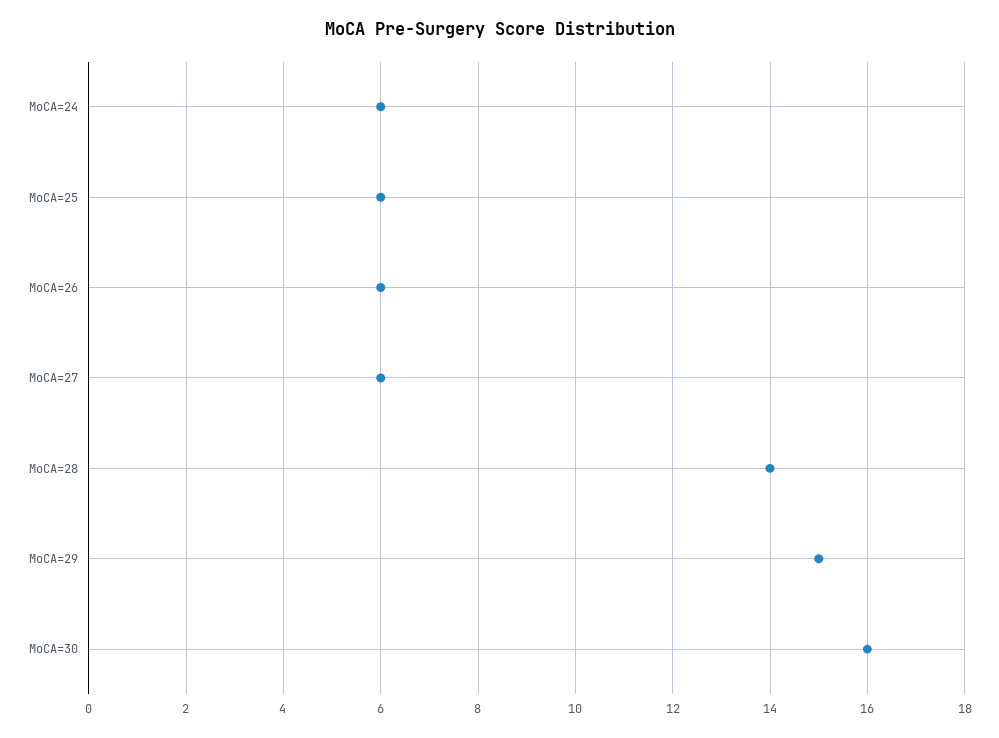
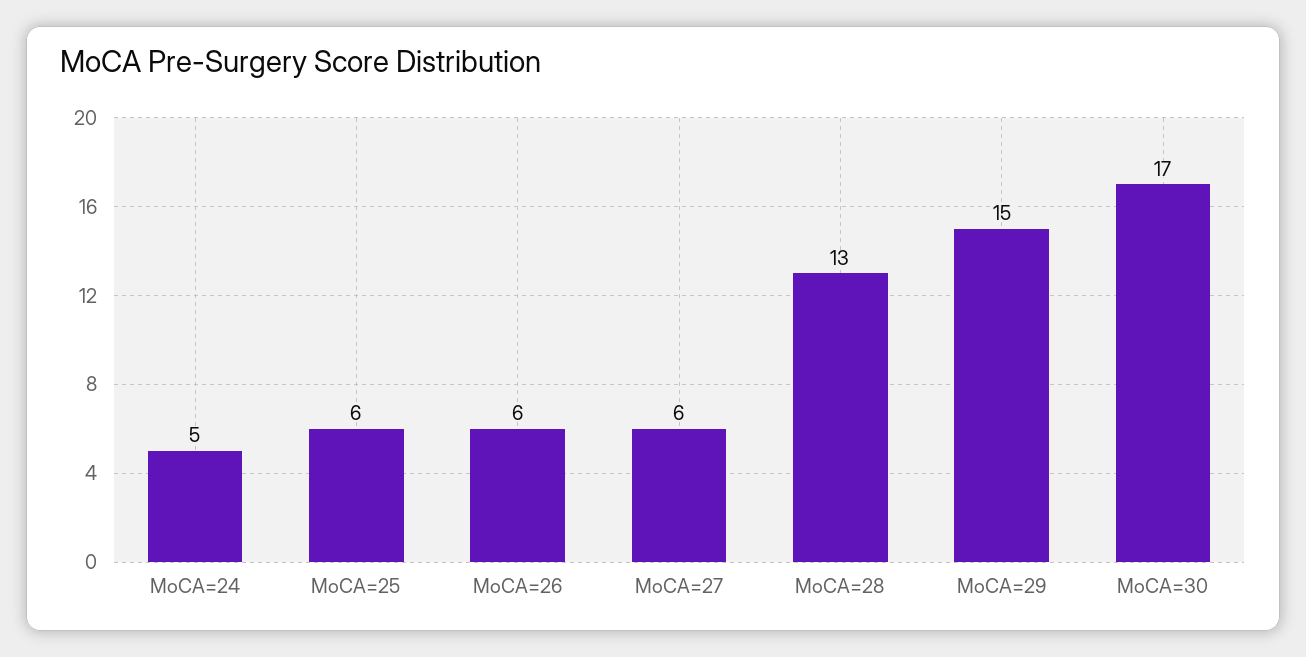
  {
-   "MoCA=24": 6,
+   "MoCA=24": 5,
    "MoCA=25": 6,
    "MoCA=26": 6,
    "MoCA=27": 6,
-   "MoCA=28": 14,
+   "MoCA=28": 13,
    "MoCA=29": 15,
-   "MoCA=30": 16
+   "MoCA=30": 17
  }

